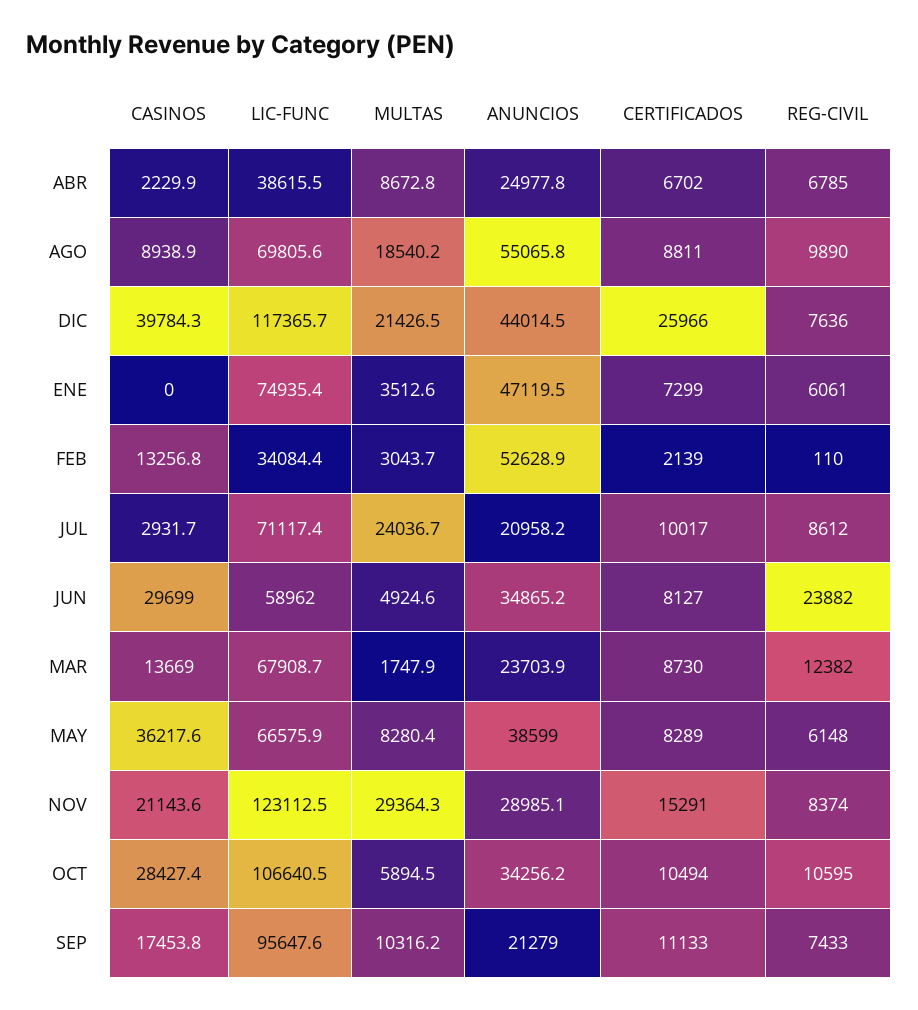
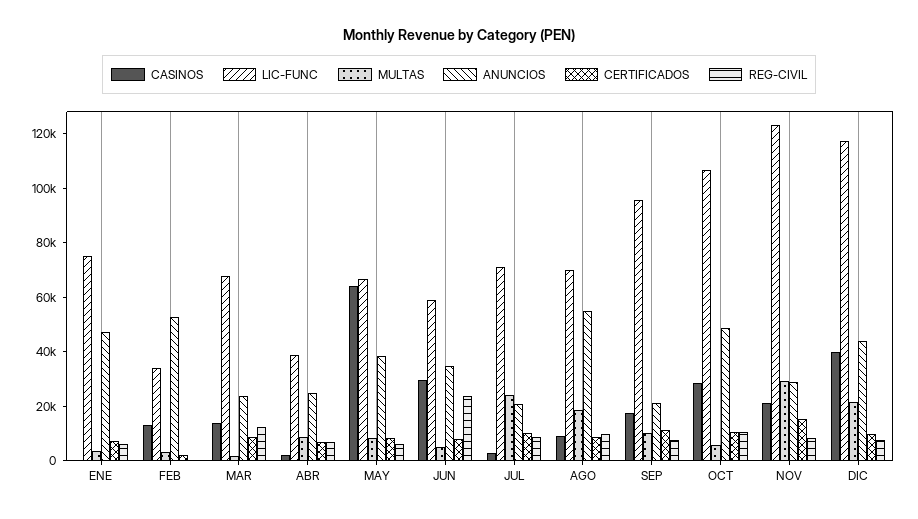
  {
    "CASINOS": {
      "ABR": 2229.9,
      "AGO": 8938.9,
      "DIC": 39784.3,
      "ENE": 0,
      "FEB": 13256.8,
      "JUL": 2931.7,
      "JUN": 29699,
      "MAR": 13669,
-     "MAY": 36217.6,
+     "MAY": 65000,
      "NOV": 21143.6,
      "OCT": 28427.4,
      "SEP": 17453.8
    },
    "LIC-FUNC": {
      "ABR": 38615.5,
      "AGO": 69805.6,
      "DIC": 117365.7,
      "ENE": 74935.4,
      "FEB": 34084.4,
      "JUL": 71117.4,
      "JUN": 58962,
      "MAR": 67908.7,
      "MAY": 66575.9,
      "NOV": 123112.5,
      "OCT": 106640.5,
      "SEP": 95647.6
    },
    "MULTAS": {
      "ABR": 8672.8,
      "AGO": 18540.2,
      "DIC": 21426.5,
      "ENE": 3512.6,
      "FEB": 3043.7,
      "JUL": 24036.7,
      "JUN": 4924.6,
      "MAR": 1747.9,
      "MAY": 8280.4,
      "NOV": 29364.3,
      "OCT": 5894.5,
      "SEP": 10316.2
    },
    "ANUNCIOS": {
      "ABR": 24977.8,
      "AGO": 55065.8,
      "DIC": 44014.5,
      "ENE": 47119.5,
      "FEB": 52628.9,
      "JUL": 20958.2,
      "JUN": 34865.2,
      "MAR": 23703.9,
      "MAY": 38599,
      "NOV": 28985.1,
-     "OCT": 34256.2,
+     "OCT": 50000,
      "SEP": 21279
    },
    "CERTIFICADOS": {
      "ABR": 6702,
      "AGO": 8811,
-     "DIC": 25966,
+     "DIC": 10000,
      "ENE": 7299,
      "FEB": 2139,
      "JUL": 10017,
      "JUN": 8127,
      "MAR": 8730,
      "MAY": 8289,
      "NOV": 15291,
      "OCT": 10494,
      "SEP": 11133
    },
    "REG-CIVIL": {
      "ABR": 6785,
      "AGO": 9890,
      "DIC": 7636,
      "ENE": 6061,
      "FEB": 110,
      "JUL": 8612,
      "JUN": 23882,
      "MAR": 12382,
      "MAY": 6148,
      "NOV": 8374,
      "OCT": 10595,
      "SEP": 7433
    }
  }

